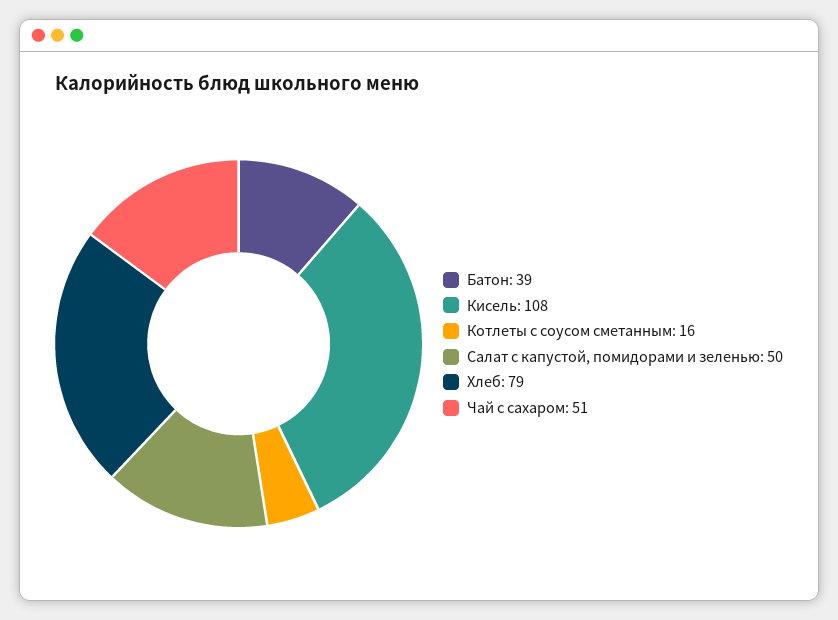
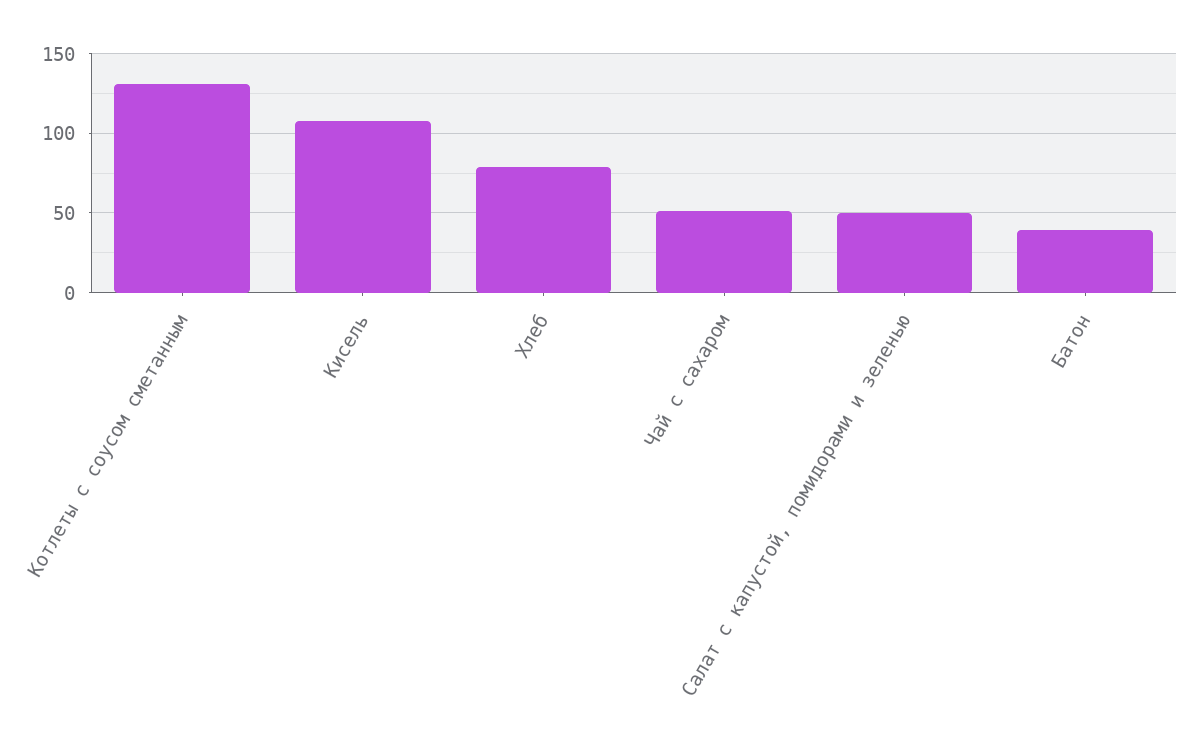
  {
    "Батон": 39,
    "Кисель": 108,
-   "Котлеты с соусом сметанным": 16,
+   "Котлеты с соусом сметанным": 130,
    "Салат с капустой, помидорами и зеленью": 50,
    "Хлеб": 79,
    "Чай с сахаром": 51
  }

